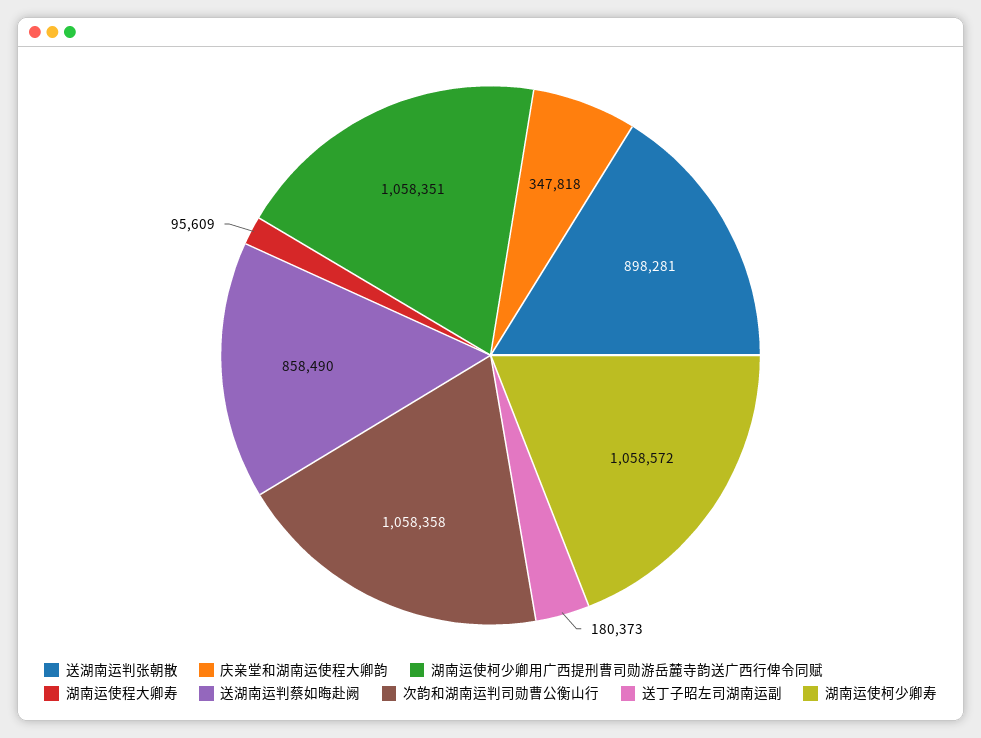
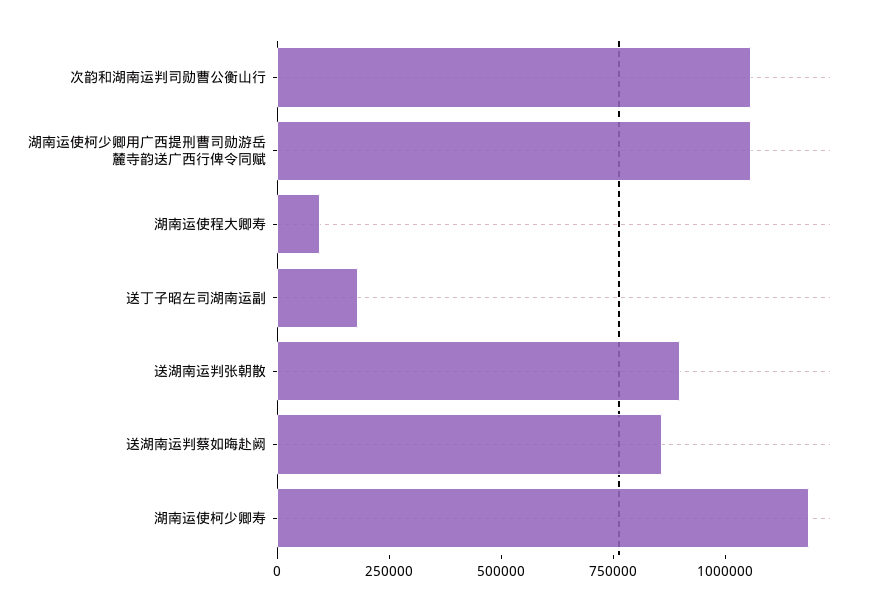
  {
    "送湖南运判张朝散": 898281,
-   "庆亲堂和湖南运使程大卿韵": 347818,
    "湖南运使柯少卿用广西提刑曹司勋游岳麓寺韵送广西行俾令同赋": 1058351,
    "湖南运使程大卿寿": 95609,
    "送湖南运判蔡如晦赴阙": 858490,
    "次韵和湖南运判司勋曹公衡山行": 1058358,
    "送丁子昭左司湖南运副": 180373,
-   "湖南运使柯少卿寿": 1058572
+   "湖南运使柯少卿寿": 1200000
  }

